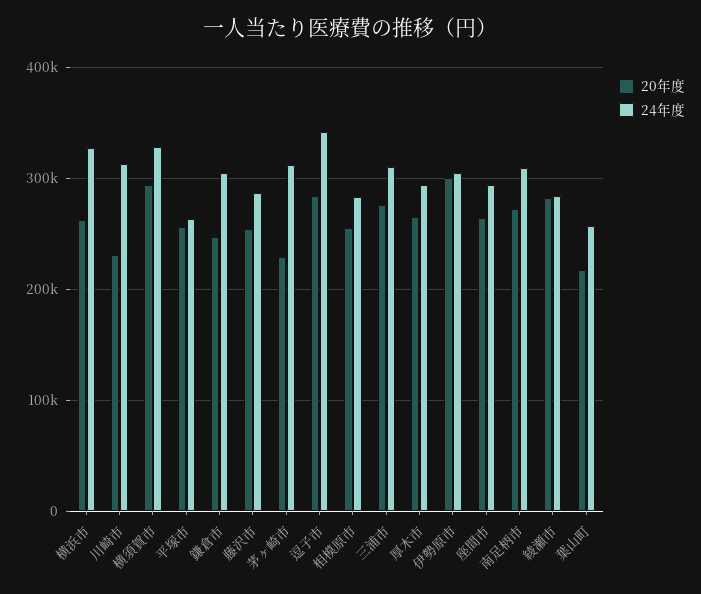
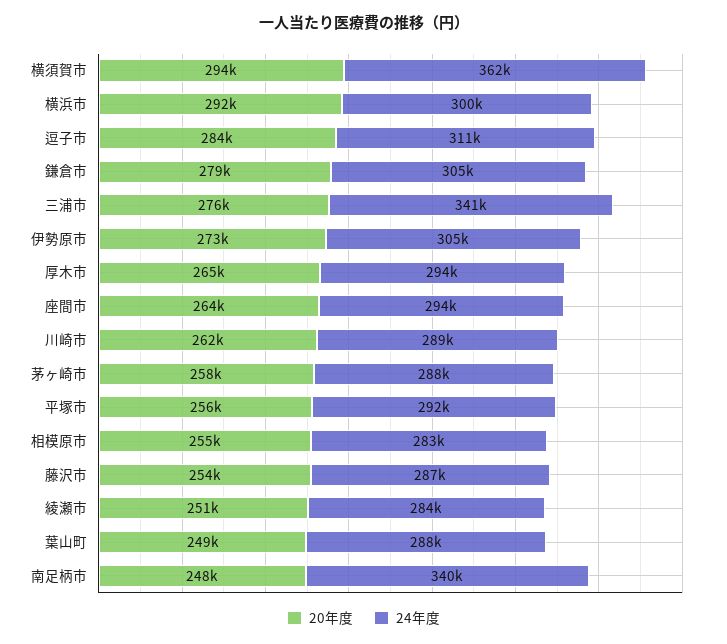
  {
    "20年度": {
-     "横浜市": 260000,
+     "横浜市": 292000,
-     "川崎市": 230000,
+     "川崎市": 262000,
      "横須賀市": 294000,
      "平塚市": 256000,
-     "鎌倉市": 250000,
+     "鎌倉市": 279000,
      "藤沢市": 254000,
-     "茅ヶ崎市": 230000,
+     "茅ヶ崎市": 258000,
      "逗子市": 284000,
      "相模原市": 255000,
      "三浦市": 276000,
      "厚木市": 265000,
-     "伊勢原市": 300000,
+     "伊勢原市": 273000,
      "座間市": 264000,
-     "南足柄市": 270000,
+     "南足柄市": 248000,
-     "綾瀬市": 280000,
+     "綾瀬市": 251000,
-     "葉山町": 220000
+     "葉山町": 249000
    },
    "24年度": {
-     "横浜市": 330000,
+     "横浜市": 300000,
-     "川崎市": 310000,
+     "川崎市": 289000,
-     "横須賀市": 330000,
+     "横須賀市": 362000,
-     "平塚市": 260000,
+     "平塚市": 292000,
      "鎌倉市": 305000,
      "藤沢市": 287000,
-     "茅ヶ崎市": 310000,
+     "茅ヶ崎市": 288000,
-     "逗子市": 340000,
+     "逗子市": 311000,
      "相模原市": 283000,
-     "三浦市": 310000,
+     "三浦市": 341000,
      "厚木市": 294000,
      "伊勢原市": 305000,
      "座間市": 294000,
-     "南足柄市": 310000,
+     "南足柄市": 340000,
      "綾瀬市": 284000,
-     "葉山町": 260000
+     "葉山町": 288000
    }
  }

